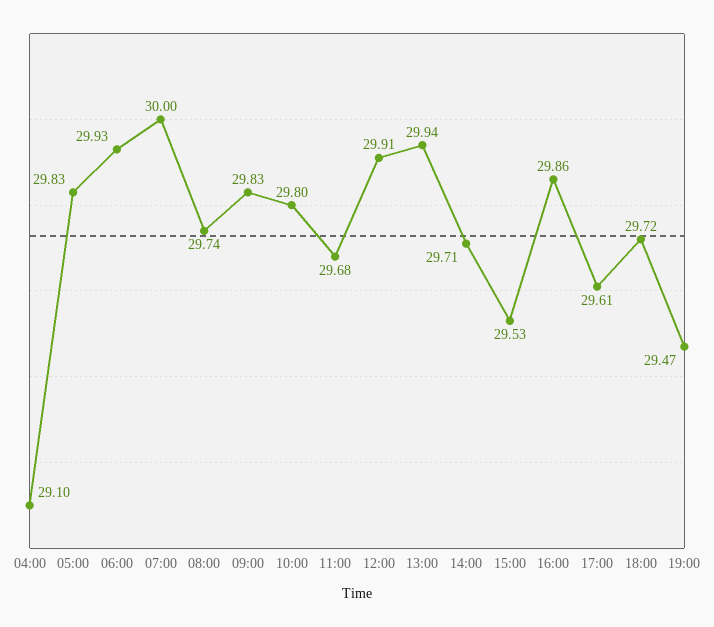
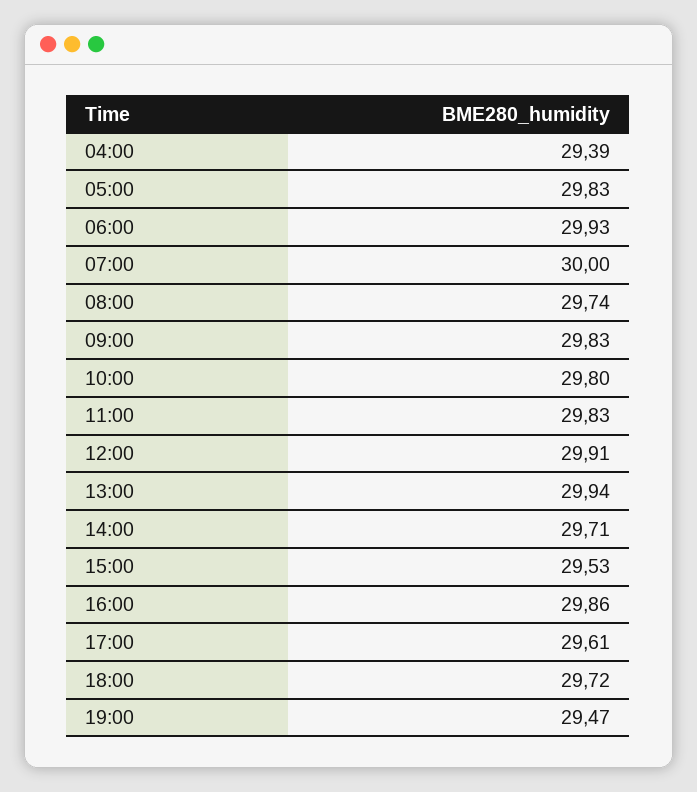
  {
-   "04:00": 29.1,
+   "04:00": 29.39,
    "05:00": 29.83,
    "06:00": 29.93,
    "07:00": 30,
    "08:00": 29.74,
    "09:00": 29.83,
    "10:00": 29.8,
-   "11:00": 29.68,
+   "11:00": 29.83,
    "12:00": 29.91,
    "13:00": 29.94,
    "14:00": 29.71,
    "15:00": 29.53,
    "16:00": 29.86,
    "17:00": 29.61,
    "18:00": 29.72,
    "19:00": 29.47
  }

